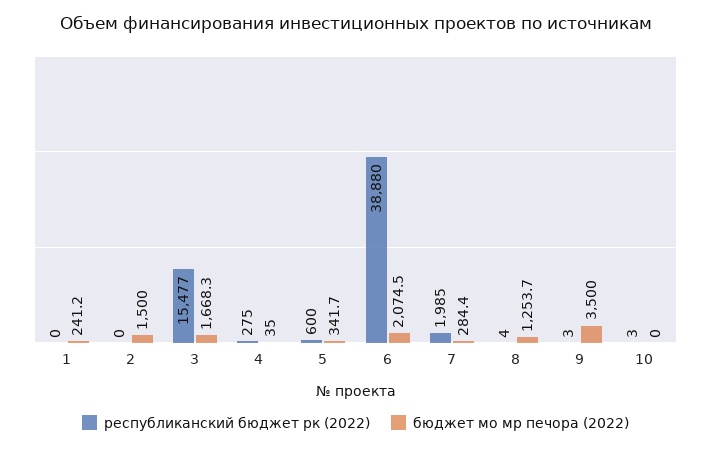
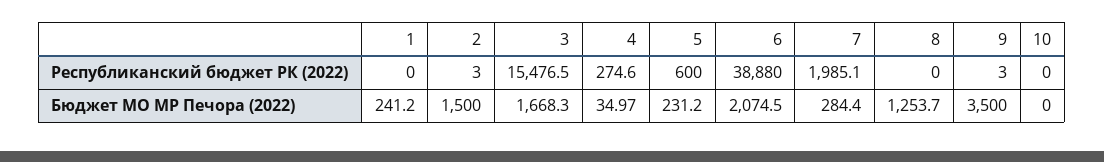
  {
    "республиканский бюджет рк (2022)": {
      "1": 0,
-     "2": 0,
+     "2": 3,
      "3": 15476.5,
      "4": 274.6,
      "5": 600,
      "6": 38880,
      "7": 1985.1,
-     "8": 4,
+     "8": 0,
      "9": 3,
-     "10": 3
+     "10": 0
    },
    "бюджет мо мр печора (2022)": {
      "1": 241.2,
      "2": 1500,
      "3": 1668.3,
      "4": 34.97,
-     "5": 341.7,
+     "5": 231.2,
      "6": 2074.5,
      "7": 284.4,
      "8": 1253.7,
      "9": 3500,
      "10": 0
    }
  }

